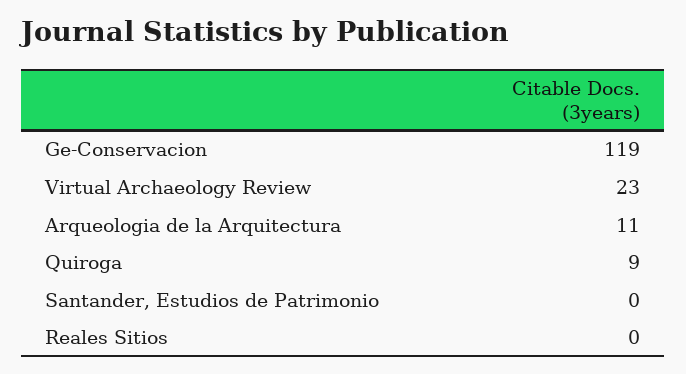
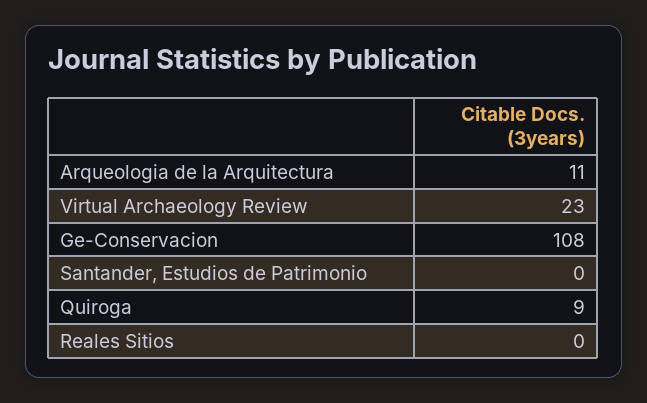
  {
-   "Ge-Conservacion": 119,
+   "Ge-Conservacion": 108,
    "Virtual Archaeology Review": 23,
    "Arqueologia de la Arquitectura": 11,
    "Quiroga": 9,
    "Santander, Estudios de Patrimonio": 0,
    "Reales Sitios": 0
  }

